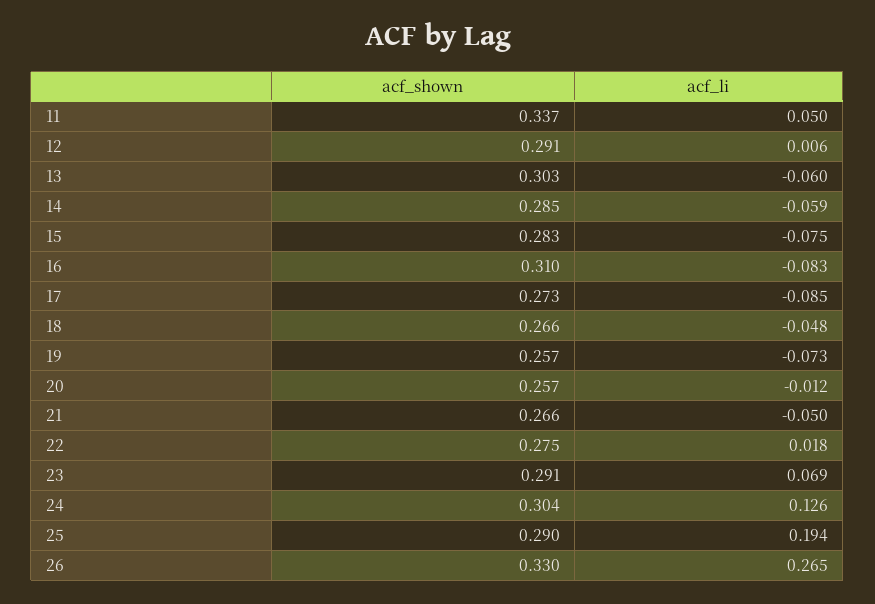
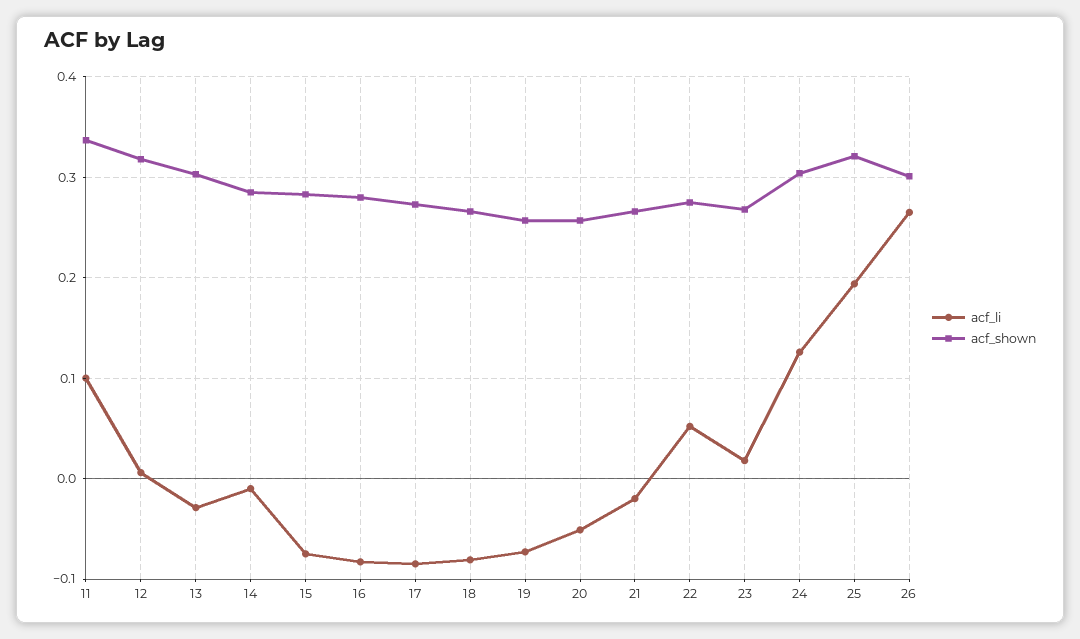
  {
    "acf_shown": {
      "11": 0.337,
-     "12": 0.291,
+     "12": 0.32,
      "13": 0.303,
      "14": 0.285,
      "15": 0.283,
-     "16": 0.31,
+     "16": 0.28,
      "17": 0.273,
      "18": 0.266,
      "19": 0.257,
      "20": 0.257,
      "21": 0.266,
      "22": 0.275,
-     "23": 0.291,
+     "23": 0.27,
      "24": 0.304,
-     "25": 0.29,
+     "25": 0.32,
-     "26": 0.33
+     "26": 0.3
    },
    "acf_li": {
-     "11": 0.05,
+     "11": 0.1,
      "12": 0.006,
-     "13": -0.06,
+     "13": -0.03,
-     "14": -0.059,
+     "14": -0.01,
      "15": -0.075,
      "16": -0.083,
      "17": -0.085,
-     "18": -0.048,
+     "18": -0.08,
      "19": -0.073,
-     "20": -0.012,
+     "20": -0.05,
-     "21": -0.05,
+     "21": -0.02,
-     "22": 0.018,
+     "22": 0.05,
-     "23": 0.069,
+     "23": 0.02,
      "24": 0.126,
      "25": 0.194,
      "26": 0.265
    }
  }

